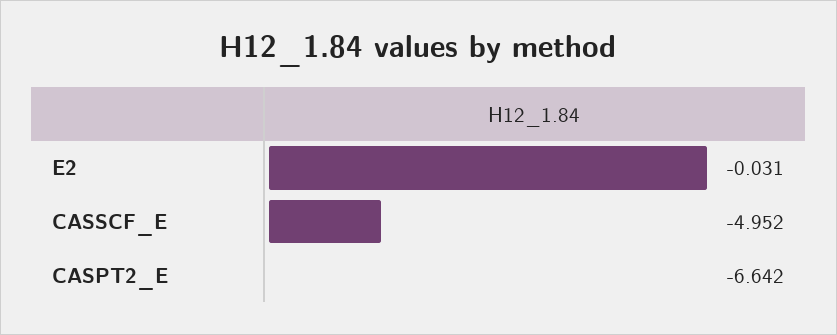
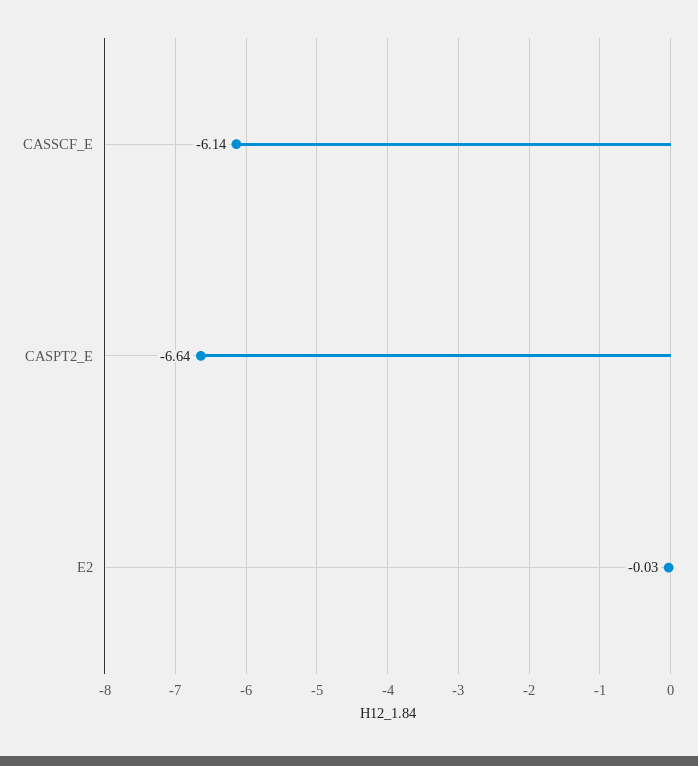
  {
    "E2": -0.031,
-   "CASSCF_E": -4.952,
+   "CASSCF_E": -6.14,
    "CASPT2_E": -6.642
  }

